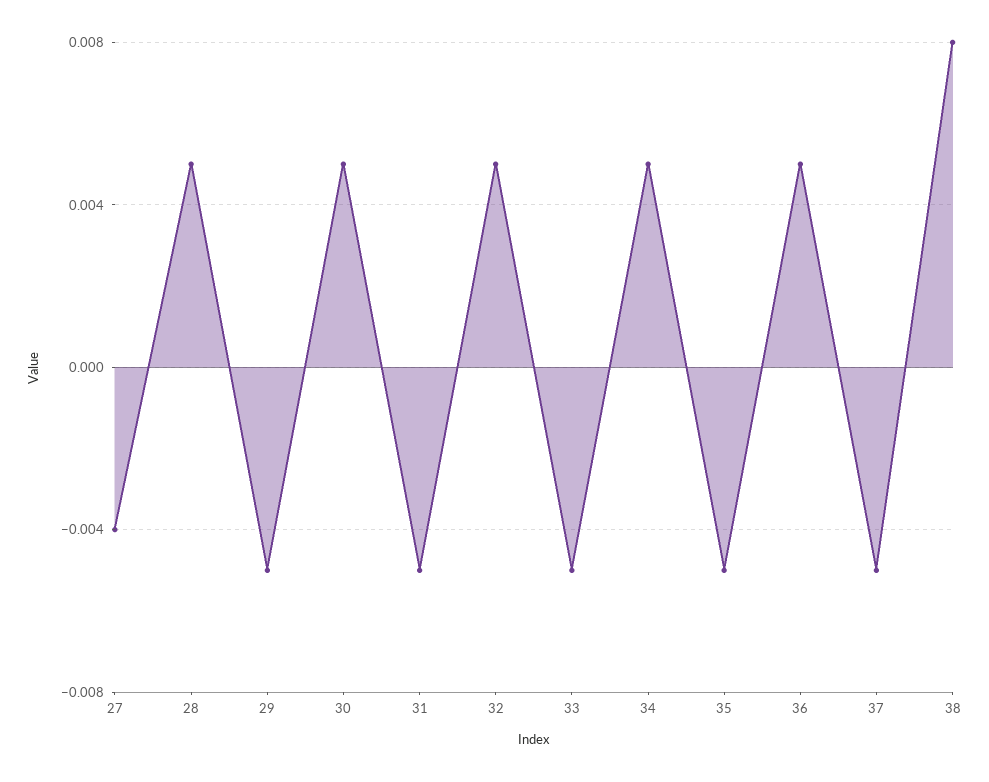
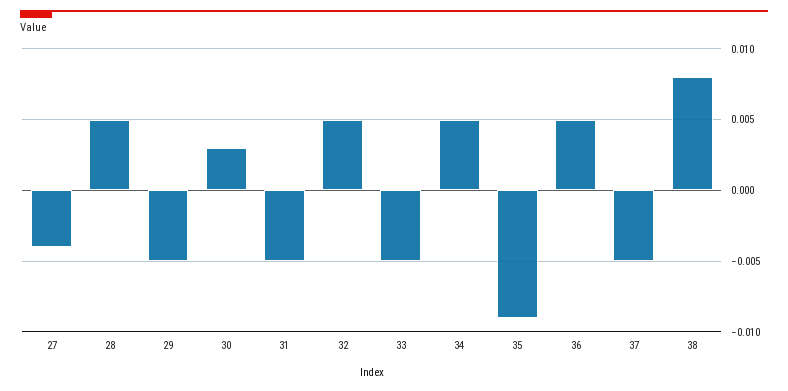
  {
    "27": -0.004,
    "28": 0.005,
    "29": -0.005,
-   "30": 0.005,
+   "30": 0.003,
    "31": -0.005,
    "32": 0.005,
    "33": -0.005,
    "34": 0.005,
-   "35": -0.005,
+   "35": -0.009,
    "36": 0.005,
    "37": -0.005,
    "38": 0.008
  }

